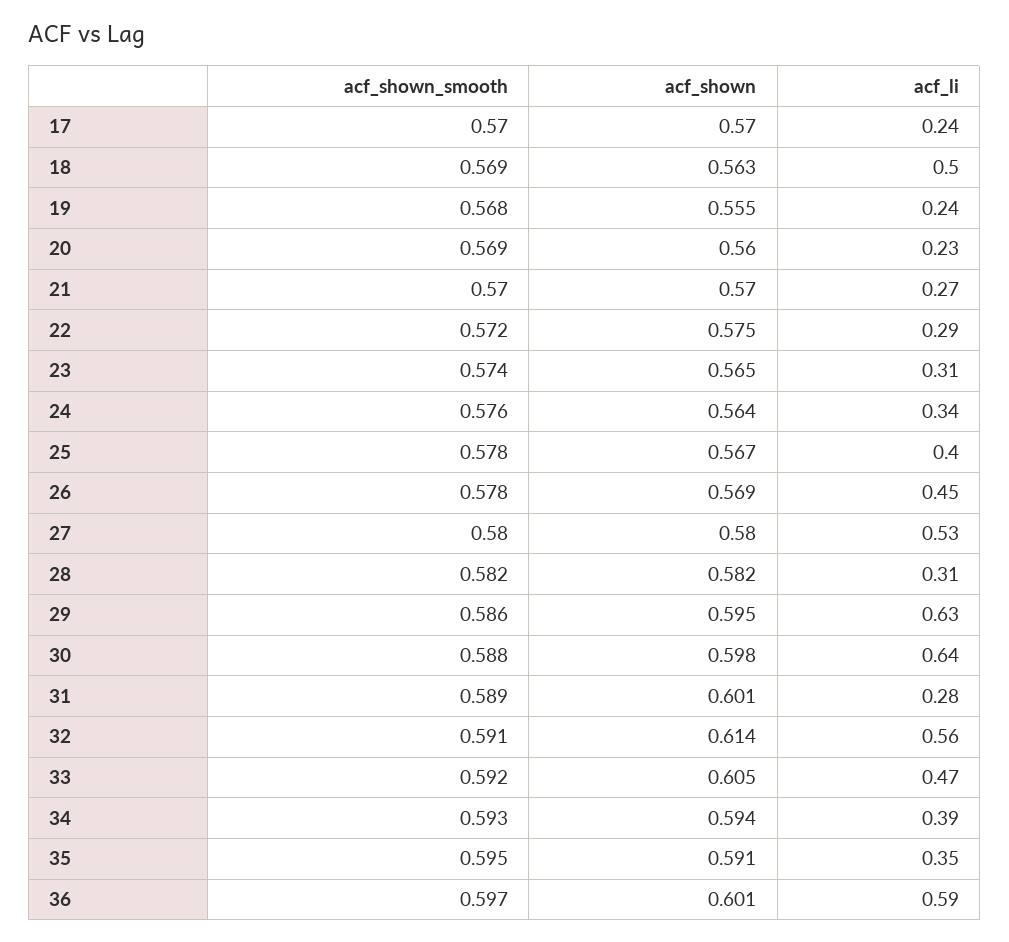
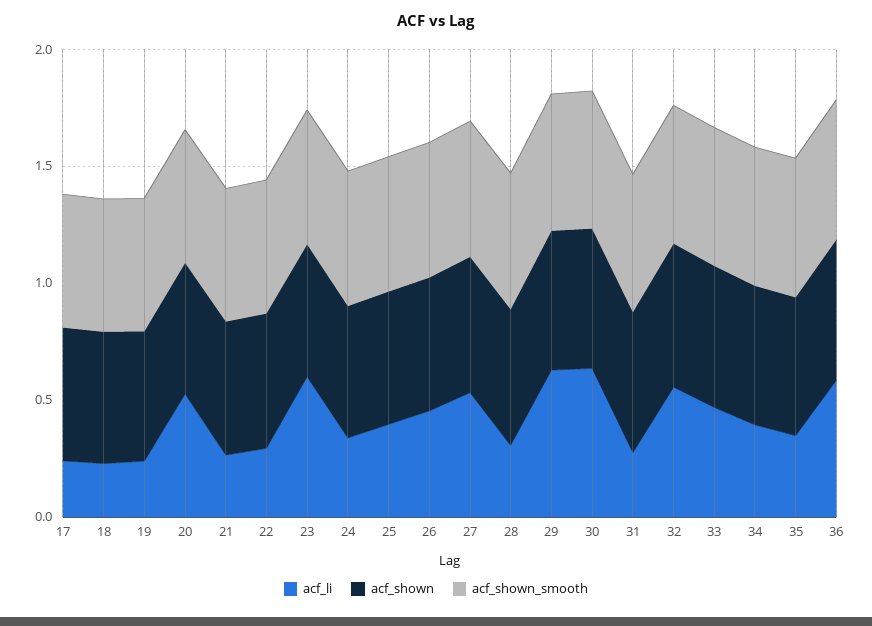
  {
    "acf_shown_smooth": {
      "17": 0.57,
      "18": 0.569,
      "19": 0.568,
      "20": 0.569,
      "21": 0.57,
      "22": 0.572,
      "23": 0.574,
      "24": 0.576,
      "25": 0.578,
      "26": 0.578,
      "27": 0.58,
      "28": 0.582,
      "29": 0.586,
      "30": 0.588,
      "31": 0.589,
      "32": 0.591,
      "33": 0.592,
      "34": 0.593,
      "35": 0.595,
      "36": 0.597
    },
    "acf_shown": {
      "17": 0.57,
      "18": 0.563,
      "19": 0.555,
      "20": 0.56,
      "21": 0.57,
      "22": 0.575,
      "23": 0.565,
      "24": 0.564,
      "25": 0.567,
      "26": 0.569,
      "27": 0.58,
      "28": 0.582,
      "29": 0.595,
      "30": 0.598,
      "31": 0.601,
      "32": 0.614,
      "33": 0.605,
      "34": 0.594,
      "35": 0.591,
      "36": 0.601
    },
    "acf_li": {
      "17": 0.24,
-     "18": 0.5,
+     "18": 0.2,
      "19": 0.24,
-     "20": 0.23,
+     "20": 0.5,
      "21": 0.27,
      "22": 0.29,
-     "23": 0.31,
+     "23": 0.6,
      "24": 0.34,
      "25": 0.4,
      "26": 0.45,
      "27": 0.53,
      "28": 0.31,
      "29": 0.63,
      "30": 0.64,
      "31": 0.28,
      "32": 0.56,
      "33": 0.47,
      "34": 0.39,
      "35": 0.35,
      "36": 0.59
    }
  }

